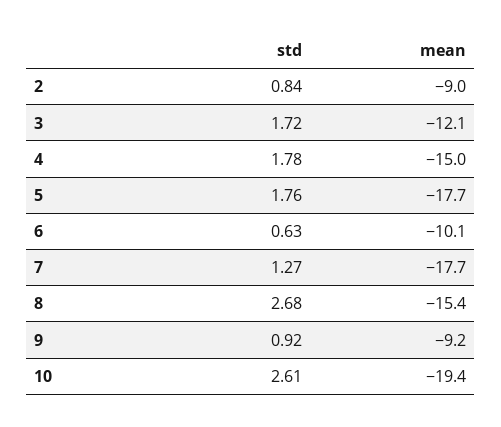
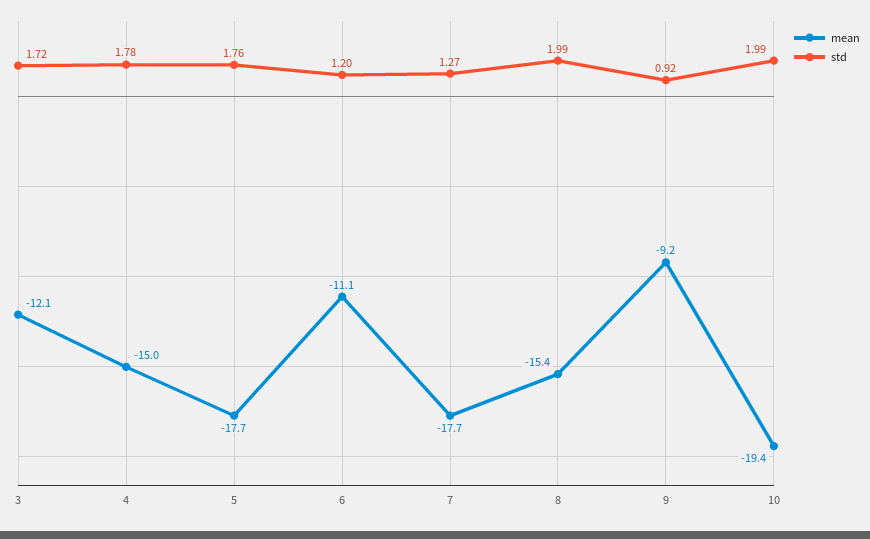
  {
    "std": {
-     "2": 0.84,
      "3": 1.72,
      "4": 1.78,
      "5": 1.76,
-     "6": 0.63,
+     "6": 1.2,
      "7": 1.27,
-     "8": 2.68,
+     "8": 1.99,
      "9": 0.92,
-     "10": 2.61
+     "10": 1.99
    },
    "mean": {
-     "2": -9,
      "3": -12.1,
      "4": -15,
      "5": -17.7,
-     "6": -10.1,
+     "6": -11.1,
      "7": -17.7,
      "8": -15.4,
      "9": -9.2,
      "10": -19.4
    }
  }

